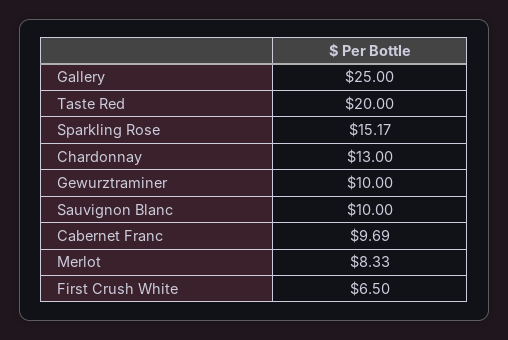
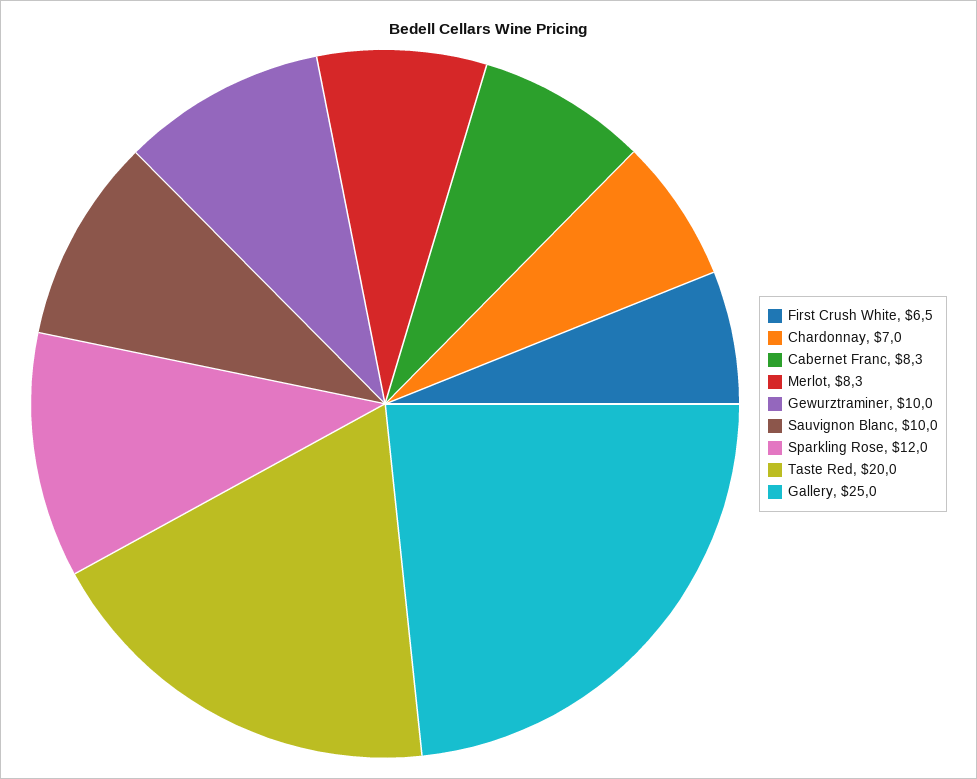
  {
    "Gallery": 25,
    "Taste Red": 20,
-   "Sparkling Rose": 15.17,
+   "Sparkling Rose": 12,
-   "Chardonnay": 13,
+   "Chardonnay": 7,
    "Gewurztraminer": 10,
    "Sauvignon Blanc": 10,
-   "Cabernet Franc": 9.69,
+   "Cabernet Franc": 8.3,
    "Merlot": 8.33,
    "First Crush White": 6.5
  }

